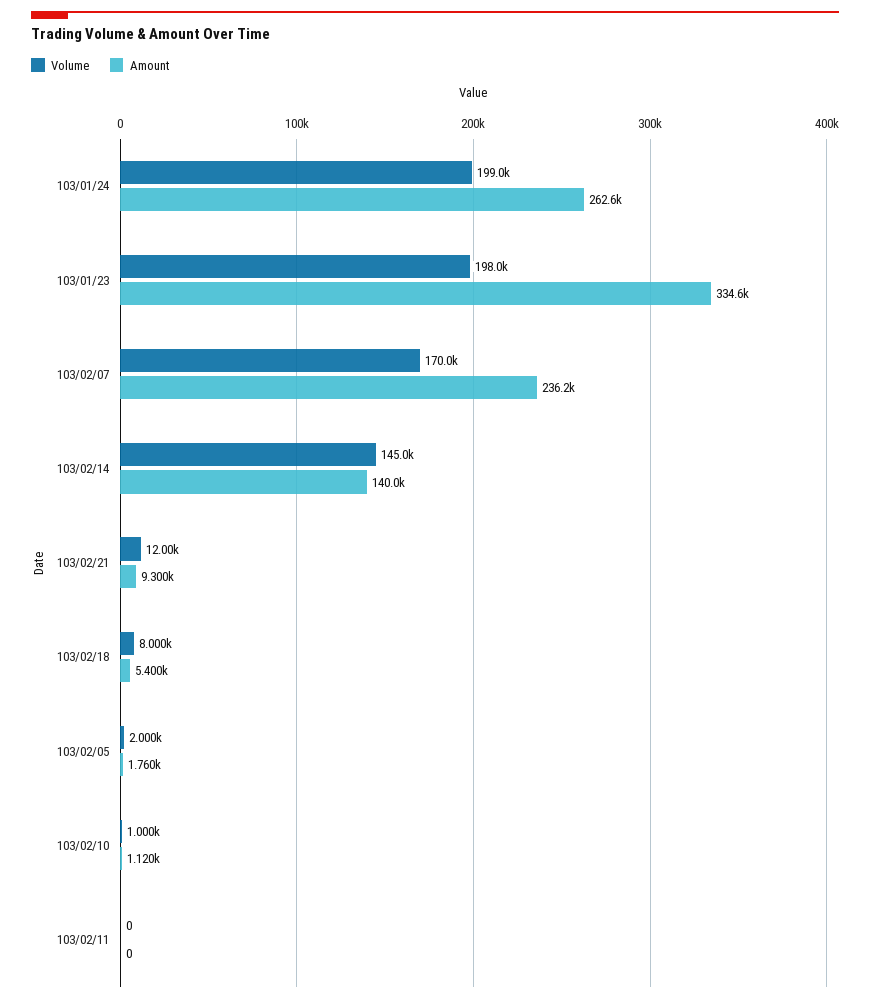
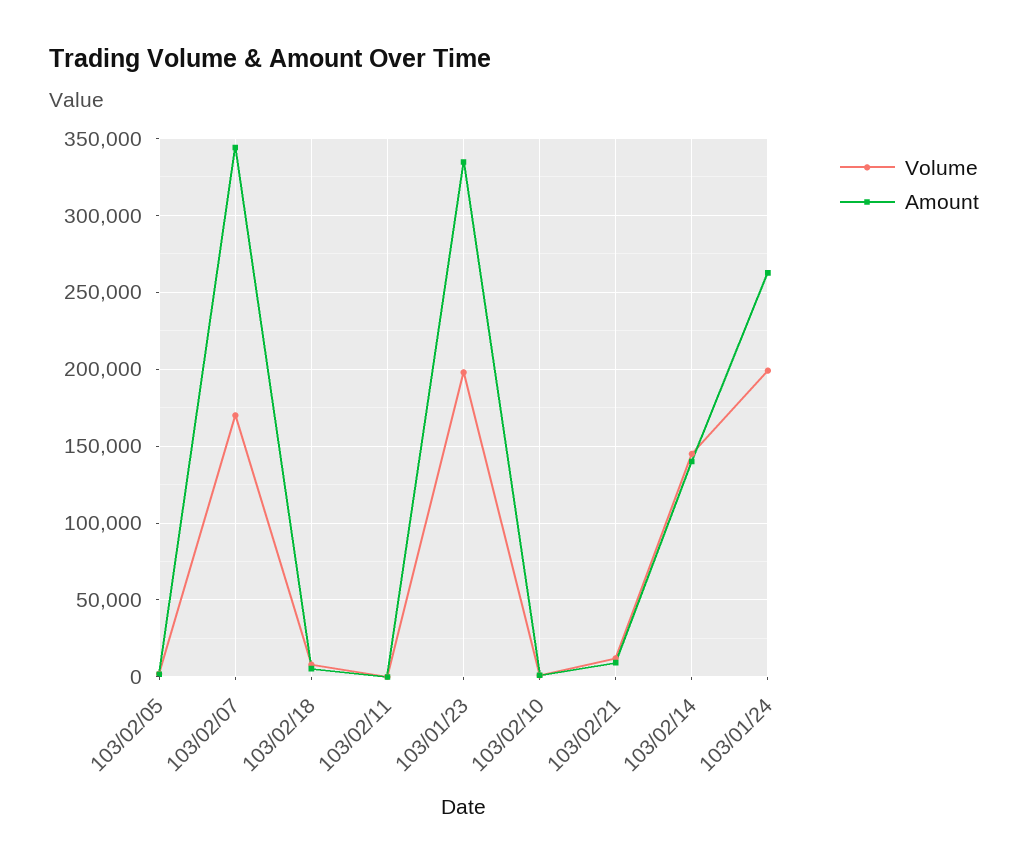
  {
    "Volume": {
      "103/01/24": 199000,
      "103/01/23": 198000,
      "103/02/07": 170000,
      "103/02/14": 145000,
      "103/02/21": 12000,
      "103/02/18": 8000,
      "103/02/05": 2000,
      "103/02/10": 1000,
      "103/02/11": 0
    },
    "Amount": {
      "103/01/24": 262600,
      "103/01/23": 334600,
-     "103/02/07": 236200,
+     "103/02/07": 345000,
      "103/02/14": 140000,
      "103/02/21": 9300,
      "103/02/18": 5400,
      "103/02/05": 1760,
      "103/02/10": 1120,
      "103/02/11": 0
    }
  }

